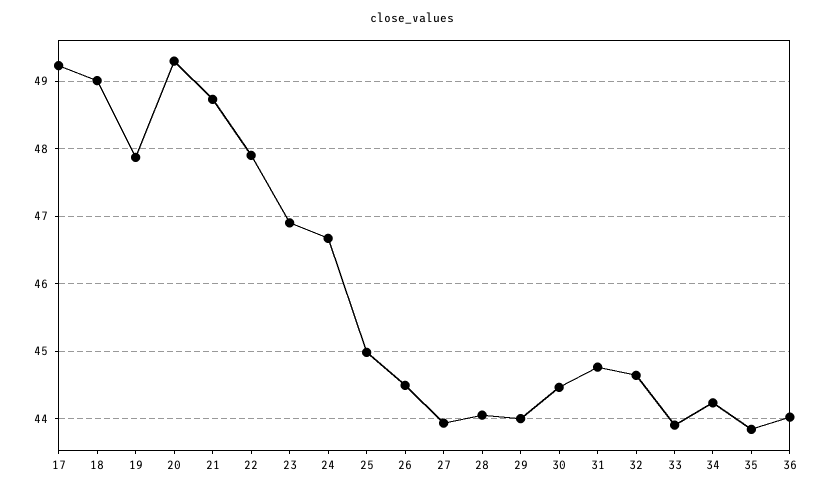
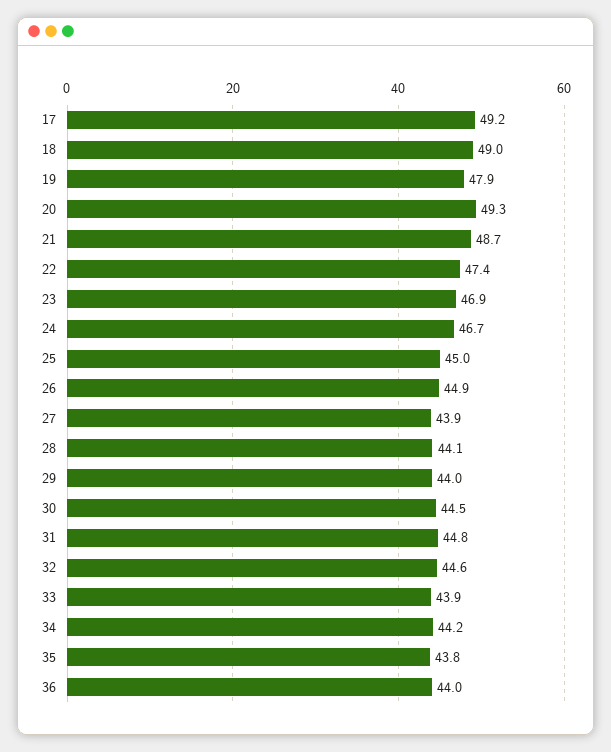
  {
    "17": 49.2,
    "18": 49,
    "19": 47.9,
    "20": 49.3,
    "21": 48.7,
-   "22": 47.9,
+   "22": 47.4,
    "23": 46.9,
    "24": 46.7,
    "25": 45,
-   "26": 44.5,
+   "26": 44.9,
    "27": 43.9,
    "28": 44.1,
    "29": 44,
    "30": 44.5,
    "31": 44.8,
    "32": 44.6,
    "33": 43.9,
    "34": 44.2,
    "35": 43.8,
    "36": 44
  }

